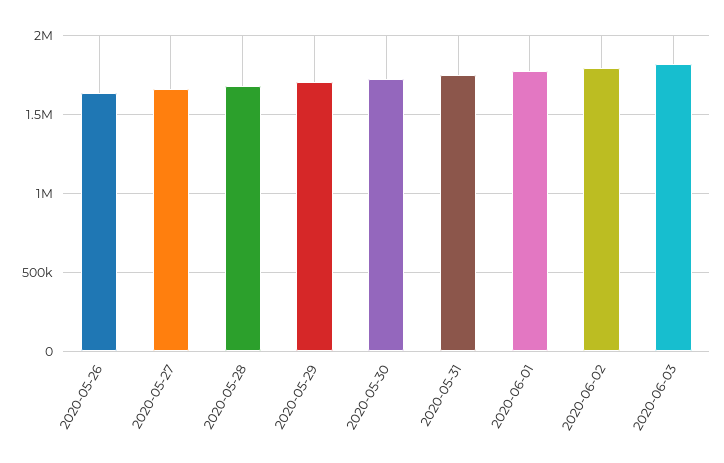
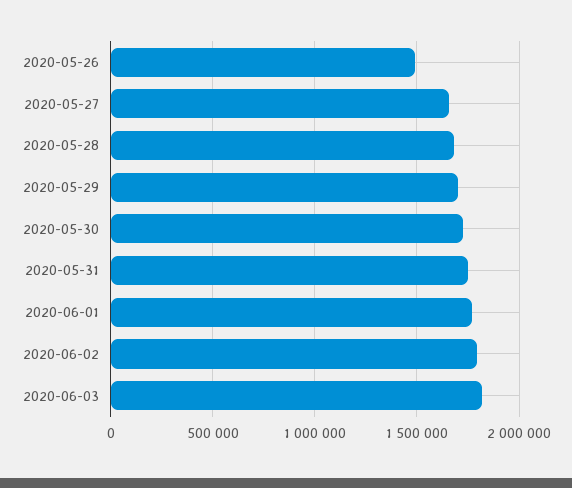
  {
-   "2020-05-26": 1650000,
+   "2020-05-26": 1500000,
    "2020-05-27": 1650000,
    "2020-05-28": 1700000,
    "2020-05-29": 1700000,
    "2020-05-30": 1700000,
    "2020-05-31": 1750000,
    "2020-06-01": 1750000,
    "2020-06-02": 1800000,
    "2020-06-03": 1800000
  }

